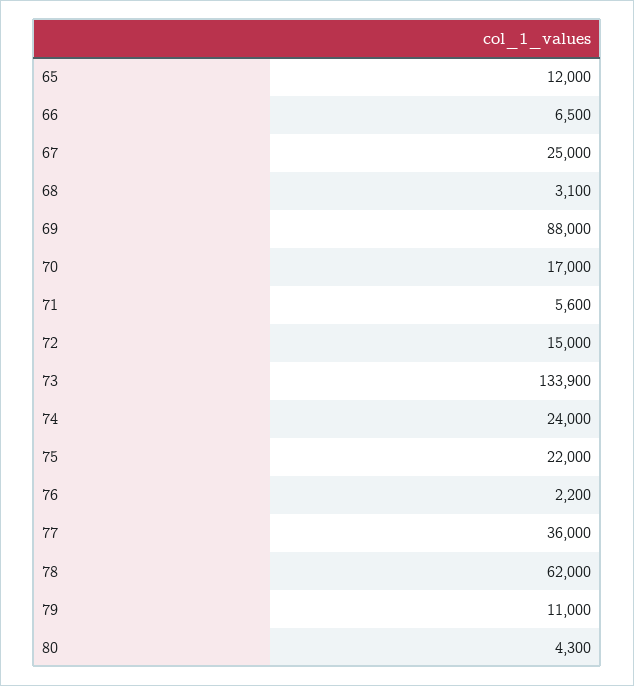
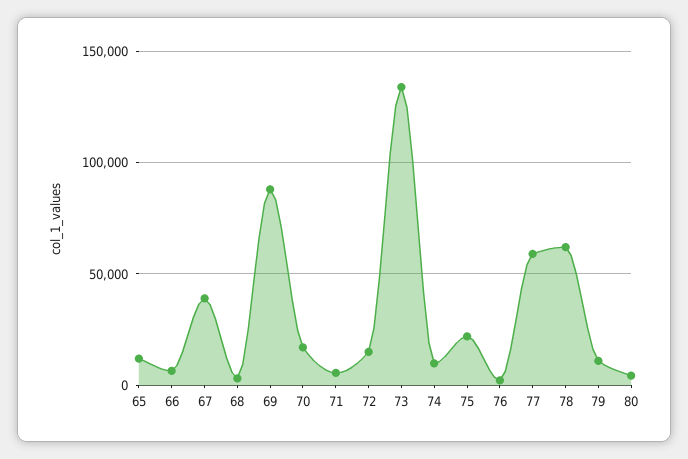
  {
    "65": 12000,
    "66": 6500,
-   "67": 25000,
+   "67": 40000,
    "68": 3100,
    "69": 88000,
    "70": 17000,
    "71": 5600,
    "72": 15000,
    "73": 133900,
-   "74": 24000,
+   "74": 10000,
    "75": 22000,
    "76": 2200,
-   "77": 36000,
+   "77": 60000,
    "78": 62000,
    "79": 11000,
    "80": 4300
  }

